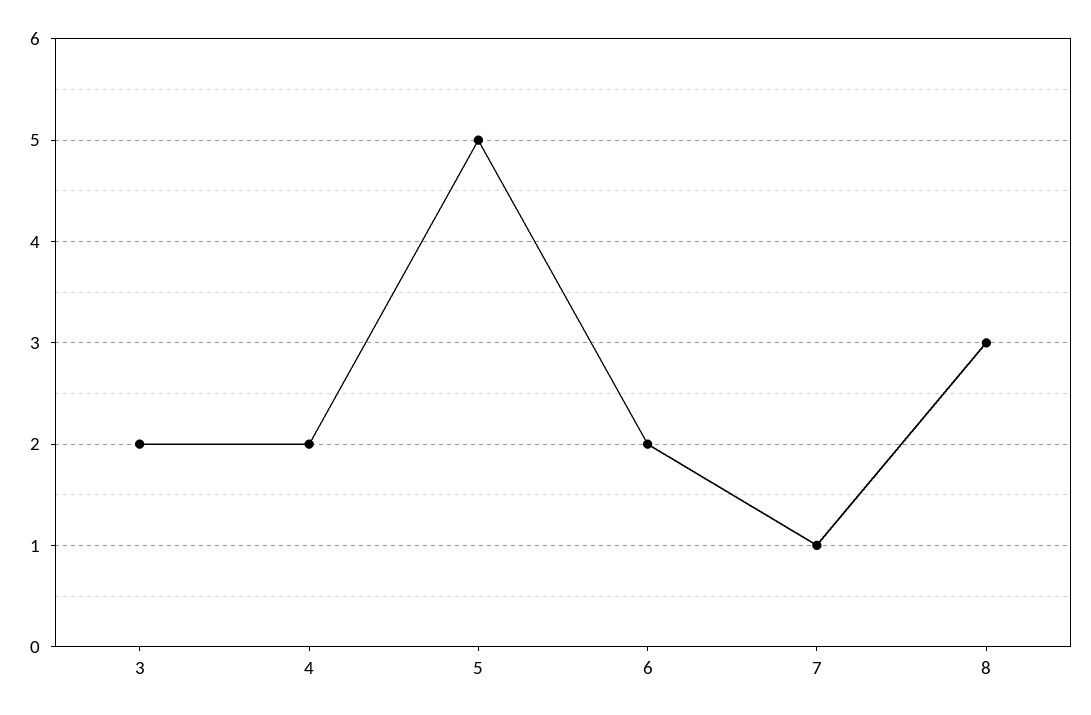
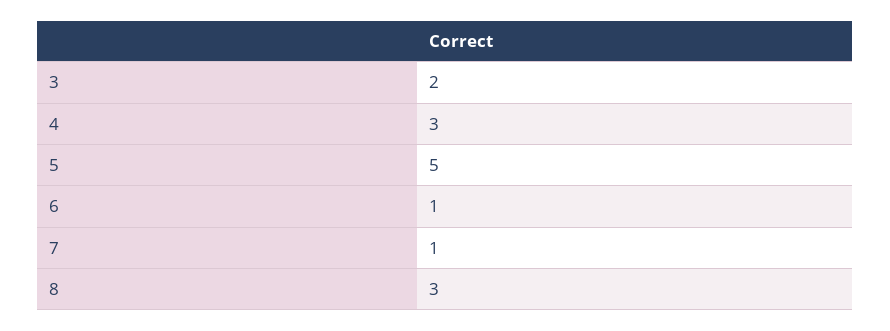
  {
    "3": 2,
-   "4": 2,
+   "4": 3,
    "5": 5,
-   "6": 2,
+   "6": 1,
    "7": 1,
    "8": 3
  }

